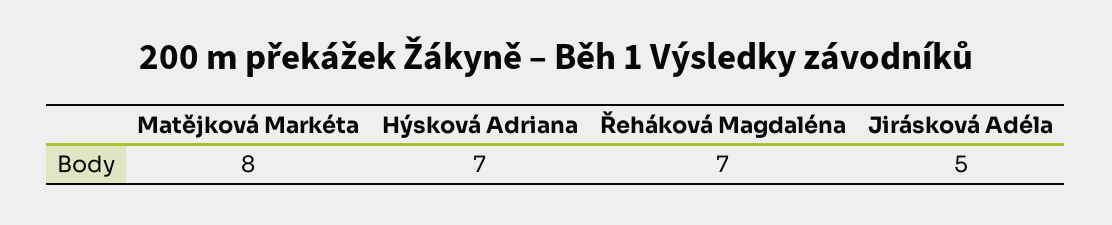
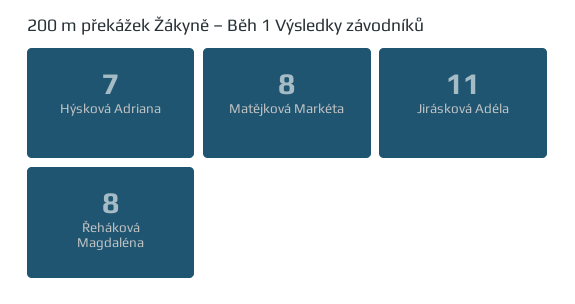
  {
    "Matějková Markéta": 8,
    "Hýsková Adriana": 7,
-   "Řeháková Magdaléna": 7,
+   "Řeháková Magdaléna": 8,
-   "Jirásková Adéla": 5
+   "Jirásková Adéla": 11
  }

